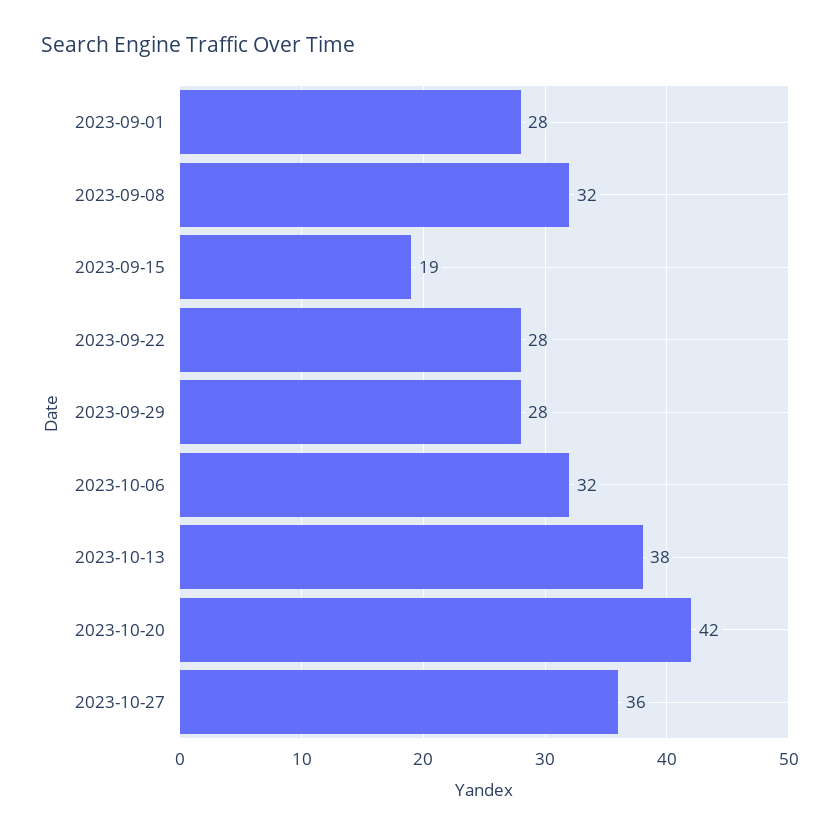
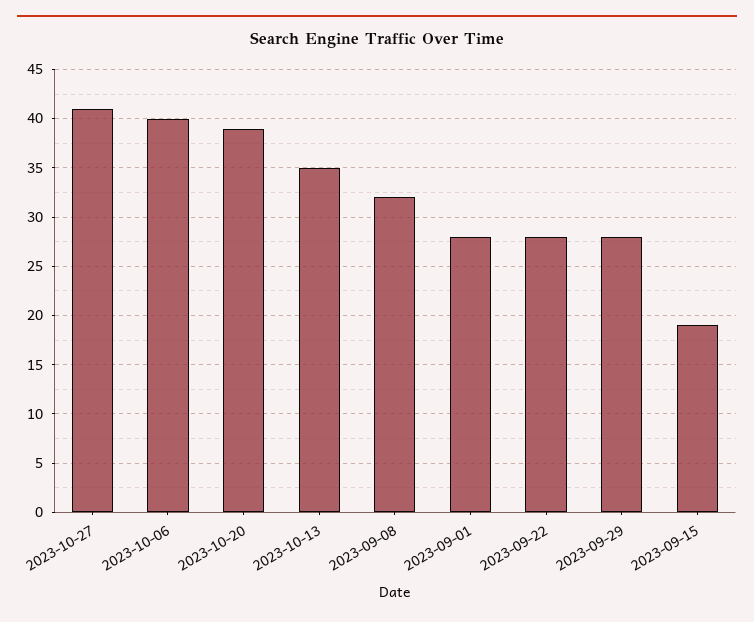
  {
    "2023-09-01": 28,
    "2023-09-08": 32,
    "2023-09-15": 19,
    "2023-09-22": 28,
    "2023-09-29": 28,
-   "2023-10-06": 32,
+   "2023-10-06": 40,
-   "2023-10-13": 38,
+   "2023-10-13": 35,
-   "2023-10-20": 42,
+   "2023-10-20": 39,
-   "2023-10-27": 36
+   "2023-10-27": 41
  }

